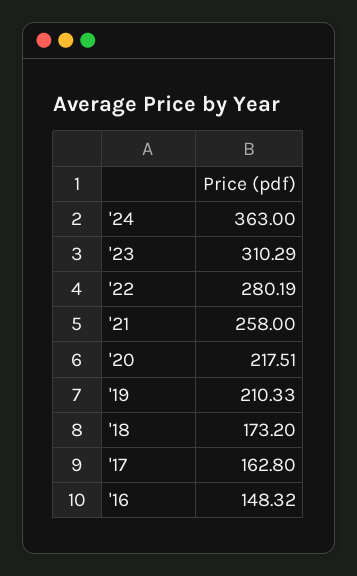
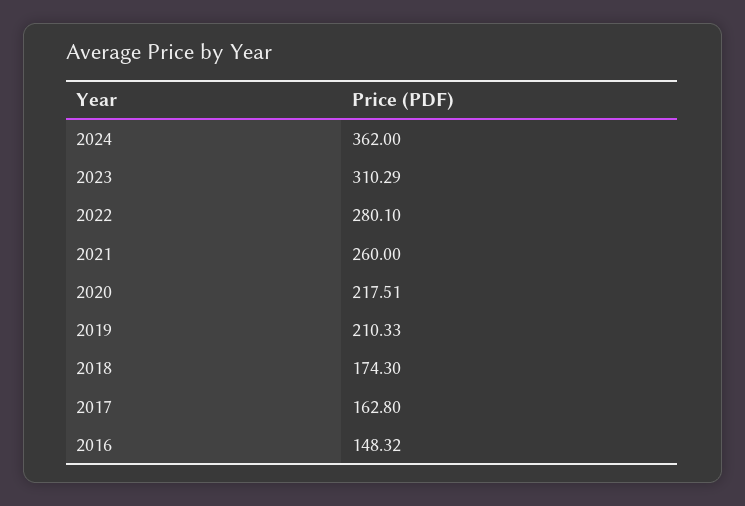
  {
-   "'24": 363,
+   "'24": 362,
    "'23": 310.29,
-   "'22": 280.19,
+   "'22": 280.1,
-   "'21": 258,
+   "'21": 260,
    "'20": 217.51,
    "'19": 210.33,
-   "'18": 173.2,
+   "'18": 174.3,
    "'17": 162.8,
    "'16": 148.32
  }

